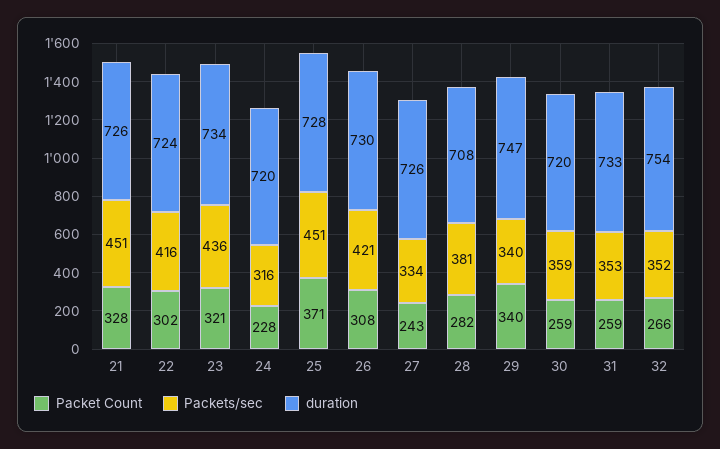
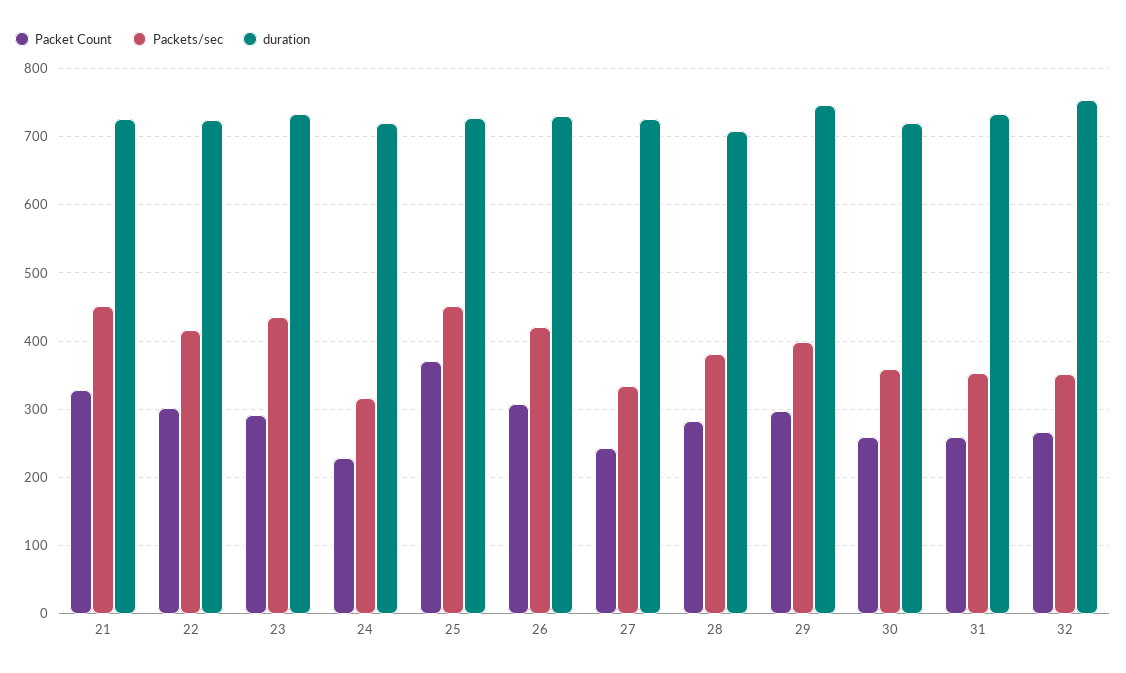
  {
    "Packet Count": {
      "21": 328,
      "22": 302,
-     "23": 321,
+     "23": 290,
      "24": 228,
      "25": 371,
      "26": 308,
      "27": 243,
      "28": 282,
-     "29": 340,
+     "29": 300,
      "30": 259,
      "31": 259,
      "32": 266
    },
    "Packets/sec": {
      "21": 451,
      "22": 416,
      "23": 436,
      "24": 316,
      "25": 451,
      "26": 421,
      "27": 334,
      "28": 381,
-     "29": 340,
+     "29": 400,
      "30": 359,
      "31": 353,
      "32": 352
    },
    "duration": {
      "21": 726,
      "22": 724,
      "23": 734,
      "24": 720,
      "25": 728,
      "26": 730,
      "27": 726,
      "28": 708,
      "29": 747,
      "30": 720,
      "31": 733,
      "32": 754
    }
  }

